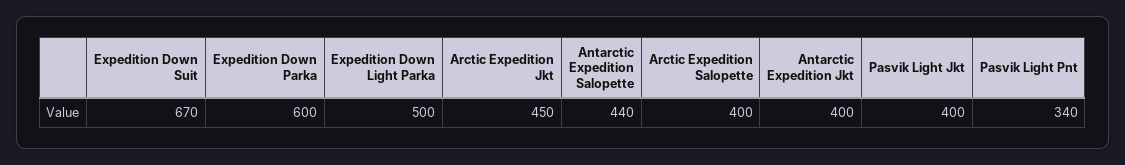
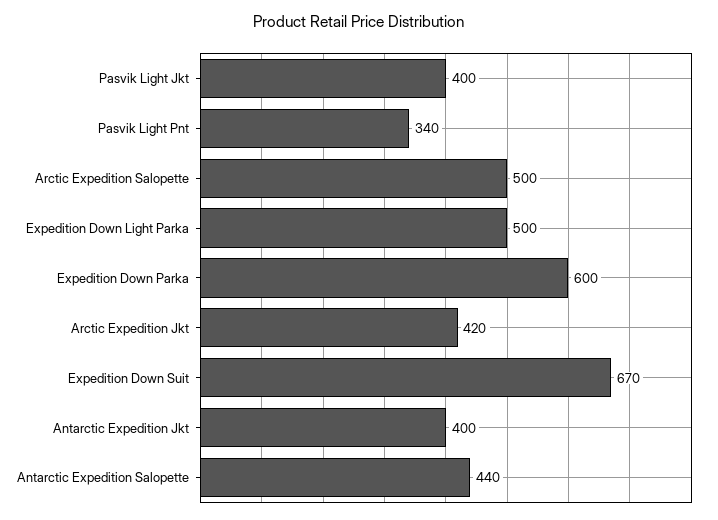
  {
    "Expedition Down Suit": 670,
    "Expedition Down Parka": 600,
    "Expedition Down Light Parka": 500,
-   "Arctic Expedition Jkt": 450,
+   "Arctic Expedition Jkt": 420,
    "Antarctic Expedition Salopette": 440,
-   "Arctic Expedition Salopette": 400,
+   "Arctic Expedition Salopette": 500,
    "Antarctic Expedition Jkt": 400,
    "Pasvik Light Jkt": 400,
    "Pasvik Light Pnt": 340
  }

